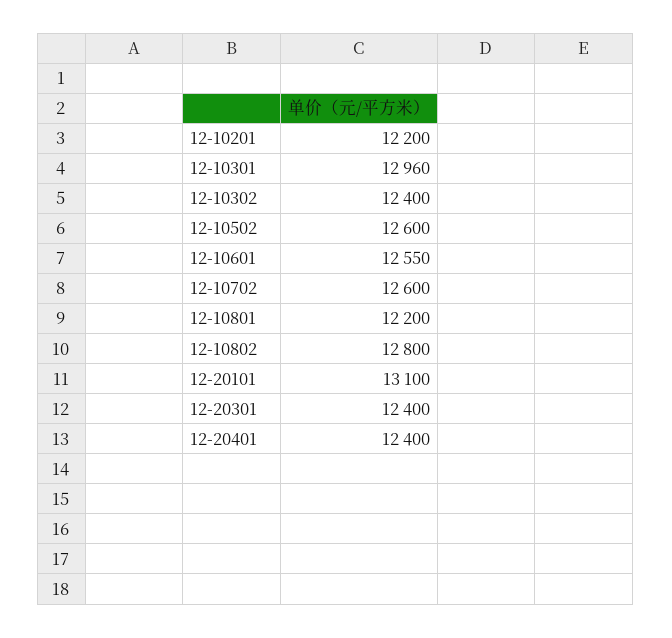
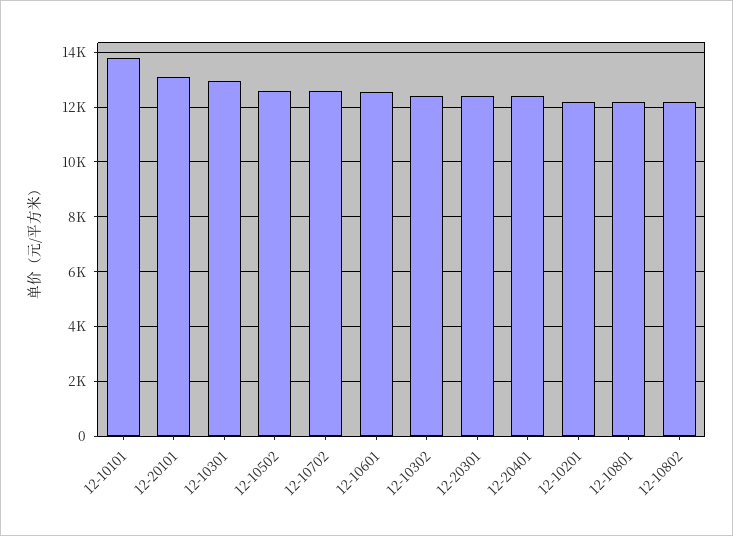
  {
    "12-10201": 12200,
    "12-10301": 12960,
    "12-10302": 12400,
    "12-10502": 12600,
    "12-10601": 12550,
    "12-10702": 12600,
    "12-10801": 12200,
-   "12-10802": 12800,
+   "12-10802": 12250,
    "12-20101": 13100,
    "12-20301": 12400,
-   "12-20401": 12400
+   "12-20401": 12400,
+   "12-10101": 13750
  }

